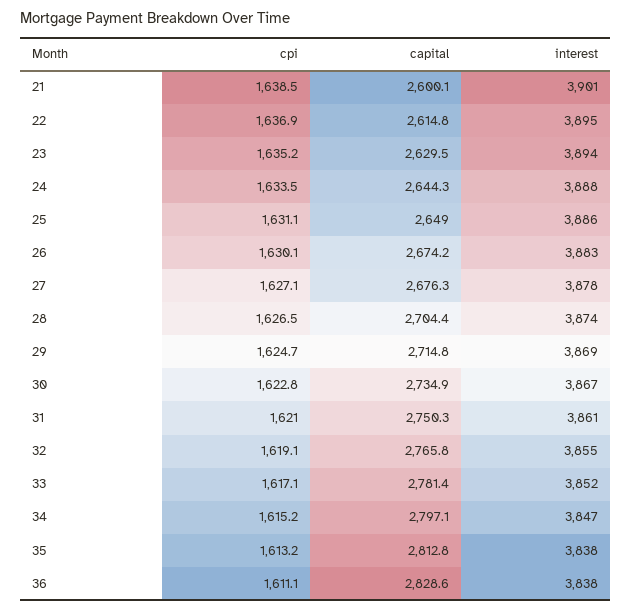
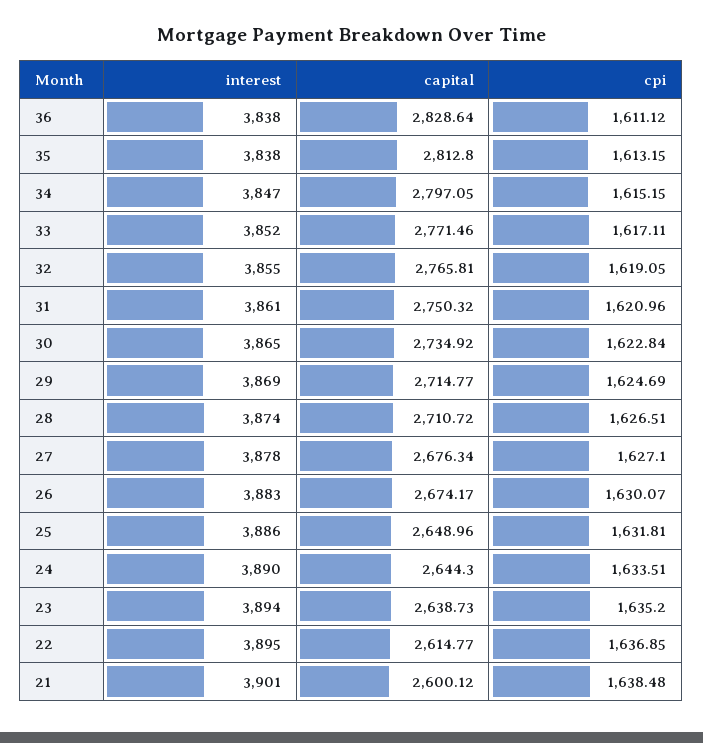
  {
    "cpi": {
      "21": 1638.48,
      "22": 1636.85,
      "23": 1635.2,
      "24": 1633.51,
-     "25": 1631.1,
+     "25": 1631.81,
      "26": 1630.07,
      "27": 1627.1,
      "28": 1626.51,
      "29": 1624.69,
      "30": 1622.84,
      "31": 1620.96,
      "32": 1619.05,
      "33": 1617.11,
      "34": 1615.15,
      "35": 1613.15,
      "36": 1611.12
    },
    "capital": {
      "21": 2600.12,
      "22": 2614.77,
-     "23": 2629.5,
+     "23": 2638.73,
      "24": 2644.3,
      "25": 2648.96,
      "26": 2674.17,
      "27": 2676.34,
-     "28": 2704.4,
+     "28": 2710.72,
      "29": 2714.77,
      "30": 2734.92,
      "31": 2750.32,
      "32": 2765.81,
-     "33": 2781.4,
+     "33": 2771.46,
      "34": 2797.05,
      "35": 2812.8,
      "36": 2828.64
    },
    "interest": {
      "21": 3901,
      "22": 3895,
      "23": 3894,
-     "24": 3888,
+     "24": 3890,
      "25": 3886,
      "26": 3883,
      "27": 3878,
      "28": 3874,
      "29": 3869,
-     "30": 3867,
+     "30": 3865,
      "31": 3861,
      "32": 3855,
      "33": 3852,
      "34": 3847,
      "35": 3838,
      "36": 3838
    }
  }

